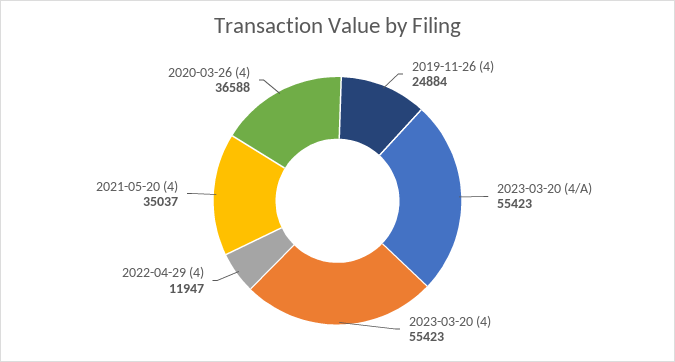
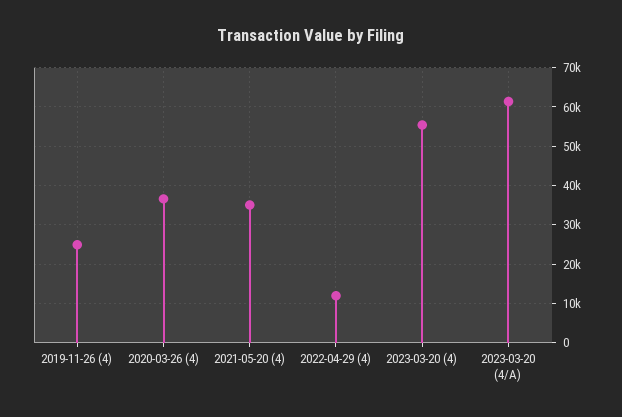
  {
    "2019-11-26 (4)": 24884,
-   "2023-03-20 (4/A)": 55423,
+   "2023-03-20 (4/A)": 62000,
    "2023-03-20 (4)": 55423,
    "2022-04-29 (4)": 11947,
    "2021-05-20 (4)": 35037,
    "2020-03-26 (4)": 36588
  }

